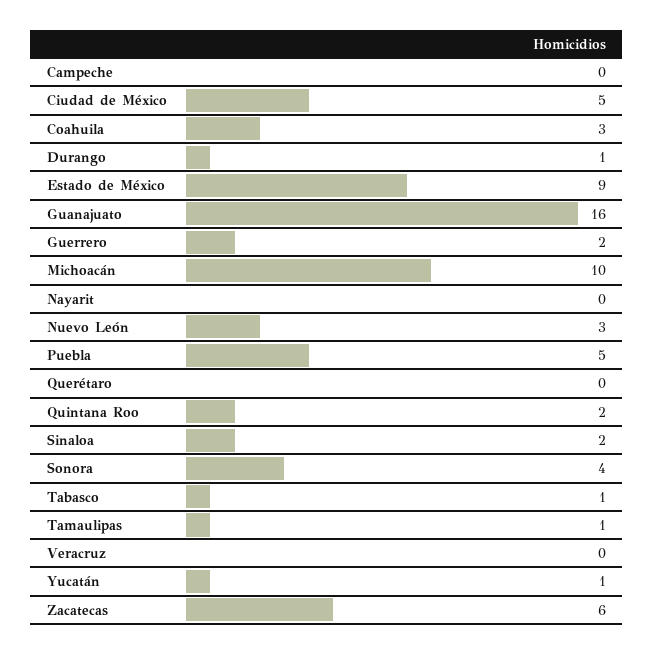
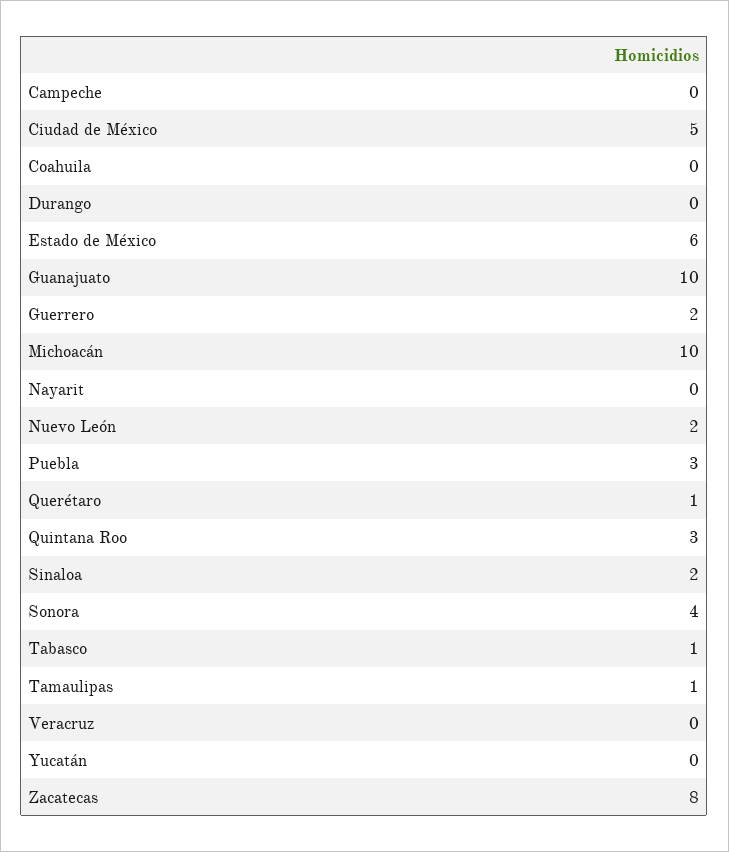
  {
    "Campeche": 0,
    "Ciudad de México": 5,
-   "Coahuila": 3,
+   "Coahuila": 0,
-   "Durango": 1,
+   "Durango": 0,
-   "Estado de México": 9,
+   "Estado de México": 6,
-   "Guanajuato": 16,
+   "Guanajuato": 10,
    "Guerrero": 2,
    "Michoacán": 10,
    "Nayarit": 0,
-   "Nuevo León": 3,
+   "Nuevo León": 2,
-   "Puebla": 5,
+   "Puebla": 3,
-   "Querétaro": 0,
+   "Querétaro": 1,
-   "Quintana Roo": 2,
+   "Quintana Roo": 3,
    "Sinaloa": 2,
    "Sonora": 4,
    "Tabasco": 1,
    "Tamaulipas": 1,
    "Veracruz": 0,
-   "Yucatán": 1,
+   "Yucatán": 0,
-   "Zacatecas": 6
+   "Zacatecas": 8
  }

